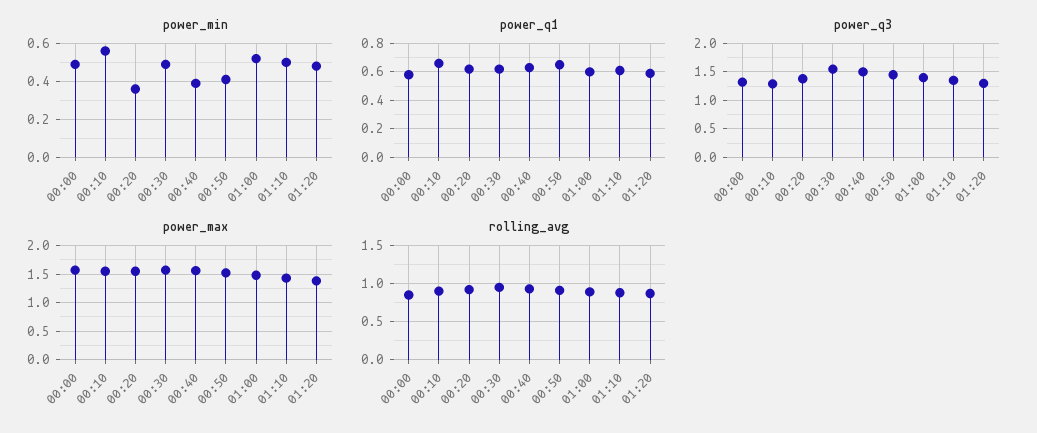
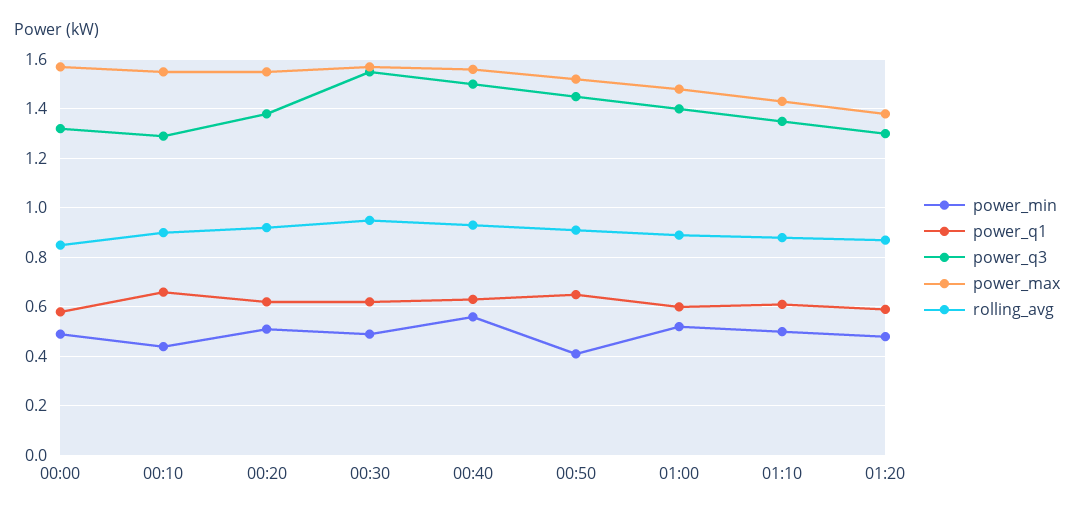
  {
    "power_min": {
      "00:00": 0.5,
-     "00:10": 0.55,
+     "00:10": 0.45,
-     "00:20": 0.35,
+     "00:20": 0.5,
      "00:30": 0.5,
-     "00:40": 0.4,
+     "00:40": 0.55,
      "00:50": 0.4,
      "01:00": 0.5,
      "01:10": 0.5,
      "01:20": 0.5
    },
    "power_q1": {
      "00:00": 0.6,
      "00:10": 0.65,
      "00:20": 0.6,
      "00:30": 0.6,
      "00:40": 0.65,
      "00:50": 0.65,
      "01:00": 0.6,
      "01:10": 0.6,
      "01:20": 0.6
    },
    "power_q3": {
      "00:00": 1.3,
      "00:10": 1.3,
      "00:20": 1.4,
      "00:30": 1.55,
      "00:40": 1.5,
      "00:50": 1.45,
      "01:00": 1.4,
      "01:10": 1.35,
      "01:20": 1.3
    },
    "power_max": {
      "00:00": 1.55,
      "00:10": 1.55,
      "00:20": 1.55,
      "00:30": 1.55,
      "00:40": 1.55,
      "00:50": 1.5,
      "01:00": 1.5,
      "01:10": 1.45,
      "01:20": 1.4
    },
    "rolling_avg": {
      "00:00": 0.85,
      "00:10": 0.9,
      "00:20": 0.9,
      "00:30": 0.95,
      "00:40": 0.95,
      "00:50": 0.9,
      "01:00": 0.9,
      "01:10": 0.9,
      "01:20": 0.85
    }
  }

